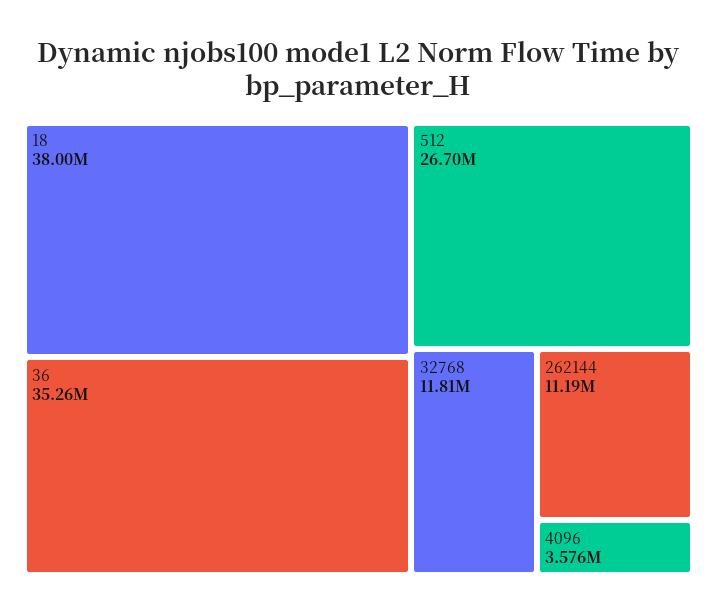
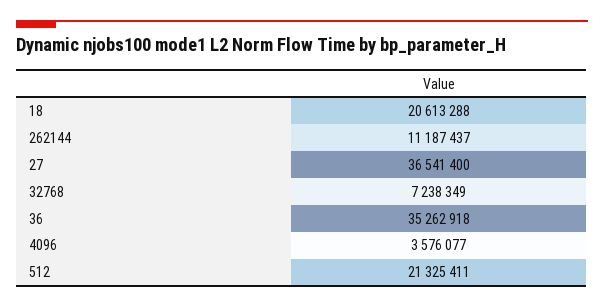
  {
-   "18": 38000000,
+   "18": 20613288,
    "36": 35262918,
-   "512": 26700000,
+   "512": 21325411,
-   "32768": 11810000,
+   "32768": 7238349,
    "262144": 11187437,
-   "4096": 3576077
+   "4096": 3576077,
+   "27": 36541400
  }

